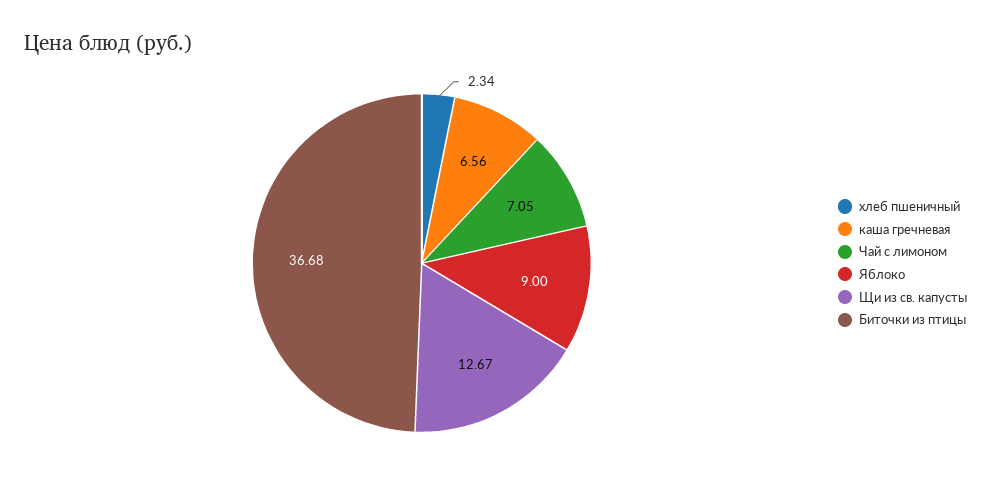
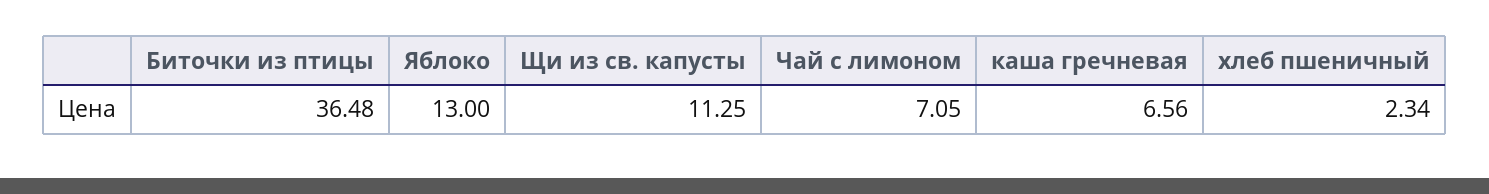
  {
    "хлеб пшеничный": 2.34,
    "каша гречневая": 6.56,
    "Чай с лимоном": 7.05,
-   "Яблоко": 9,
+   "Яблоко": 13,
-   "Щи из св. капусты": 12.67,
+   "Щи из св. капусты": 11.25,
-   "Биточки из птицы": 36.68
+   "Биточки из птицы": 36.48
  }

